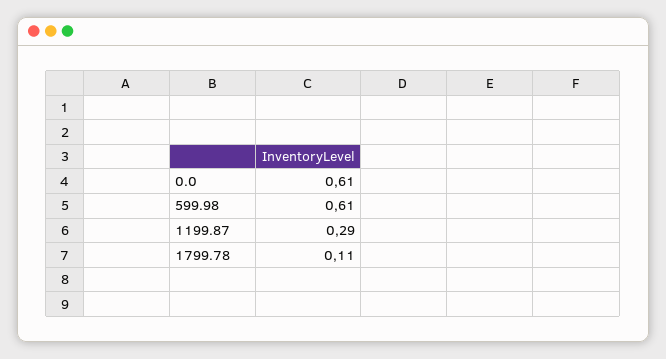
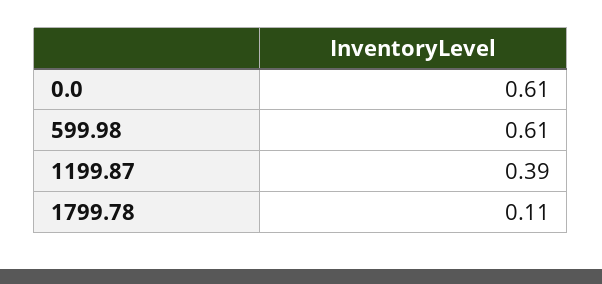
  {
    "0.0": 0.61,
    "599.98": 0.61,
-   "1199.87": 0.29,
+   "1199.87": 0.39,
    "1799.78": 0.11
  }

